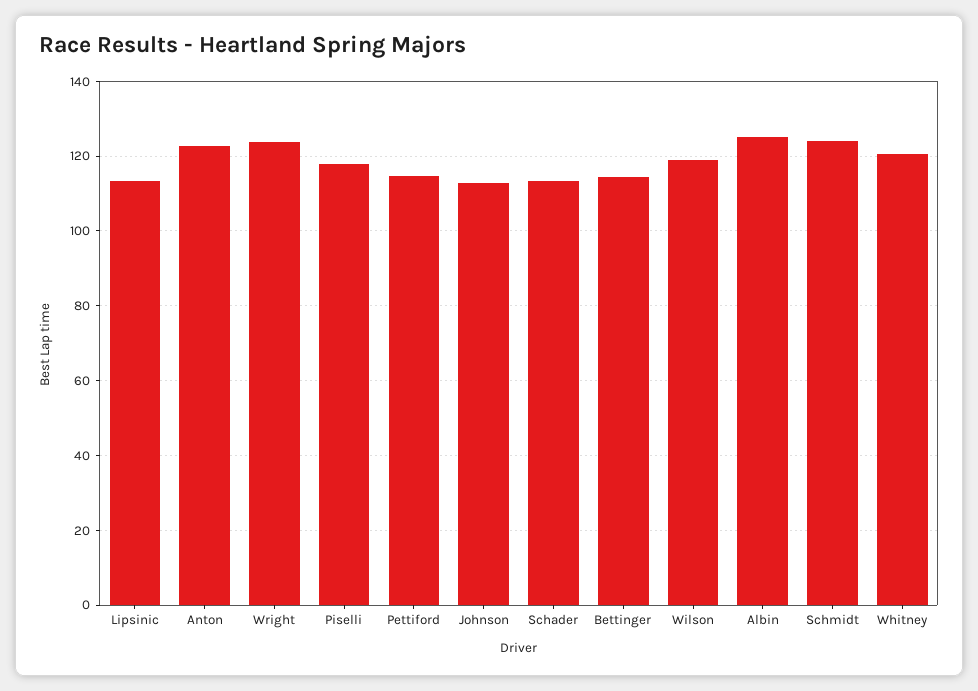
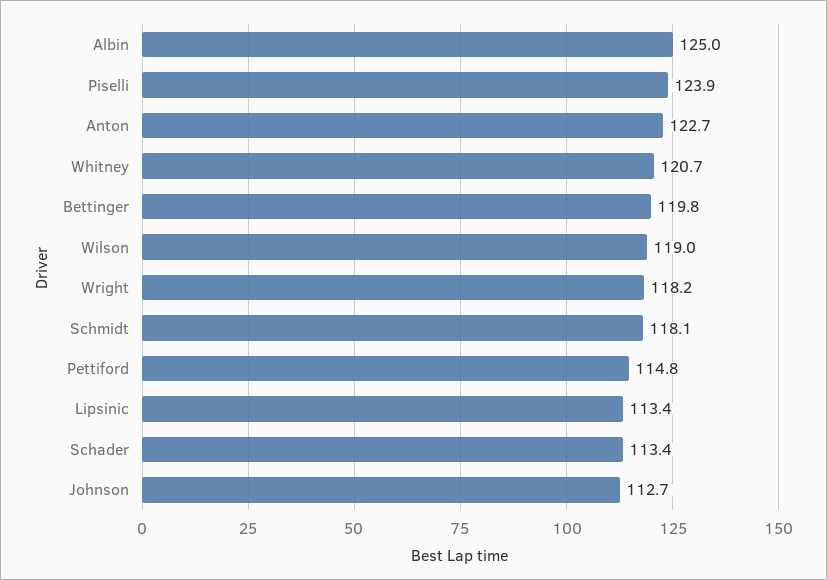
  {
    "Lipsinic": 113.4,
    "Anton": 122.7,
-   "Wright": 124,
+   "Wright": 118.2,
-   "Piselli": 118,
+   "Piselli": 123.9,
    "Pettiford": 114.8,
    "Johnson": 112.7,
    "Schader": 113.4,
-   "Bettinger": 114,
+   "Bettinger": 119.8,
    "Wilson": 119,
    "Albin": 125,
-   "Schmidt": 124,
+   "Schmidt": 118.1,
    "Whitney": 120.7
  }

